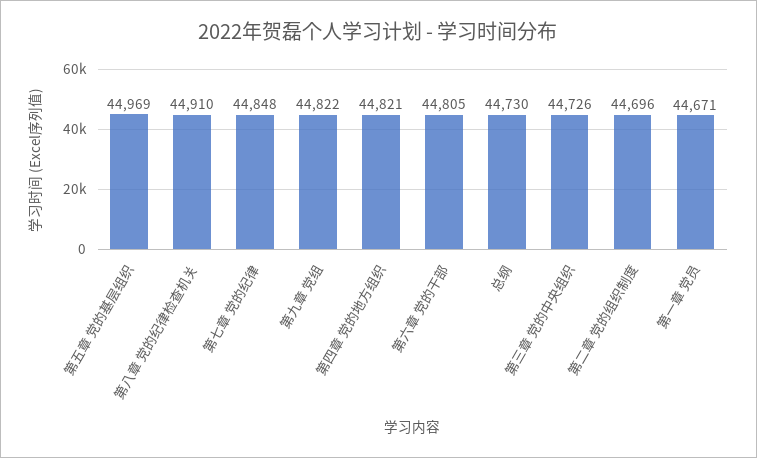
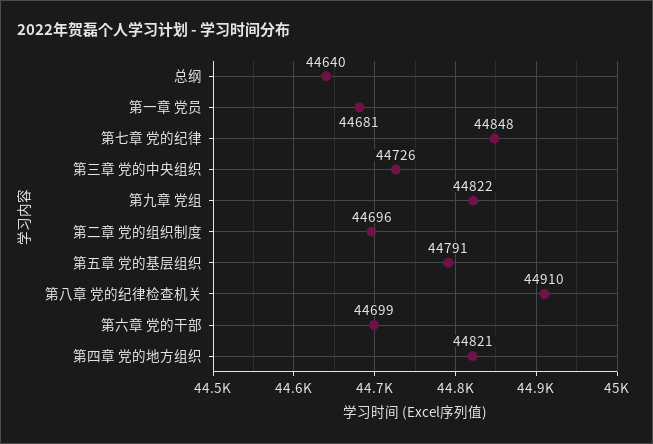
  {
-   "第五章 党的基层组织": 44969,
+   "第五章 党的基层组织": 44791,
    "第八章 党的纪律检查机关": 44910,
    "第七章 党的纪律": 44848,
    "第九章 党组": 44822,
    "第四章 党的地方组织": 44821,
-   "第六章 党的干部": 44805,
+   "第六章 党的干部": 44699,
-   "总纲": 44730,
+   "总纲": 44640,
    "第三章 党的中央组织": 44726,
    "第二章 党的组织制度": 44696,
-   "第一章 党员": 44671
+   "第一章 党员": 44681
  }

